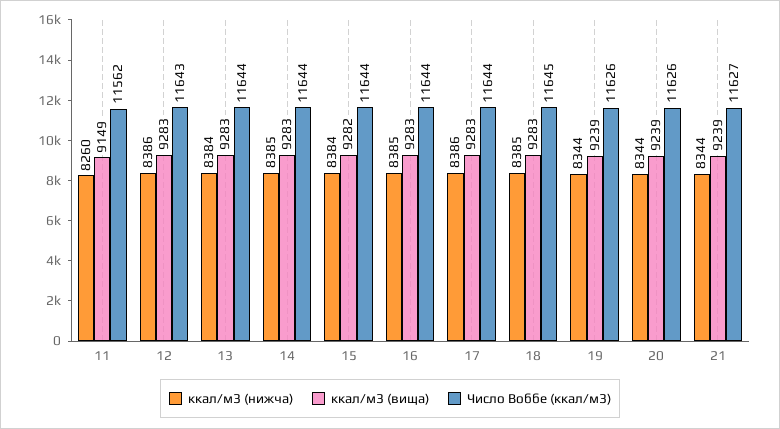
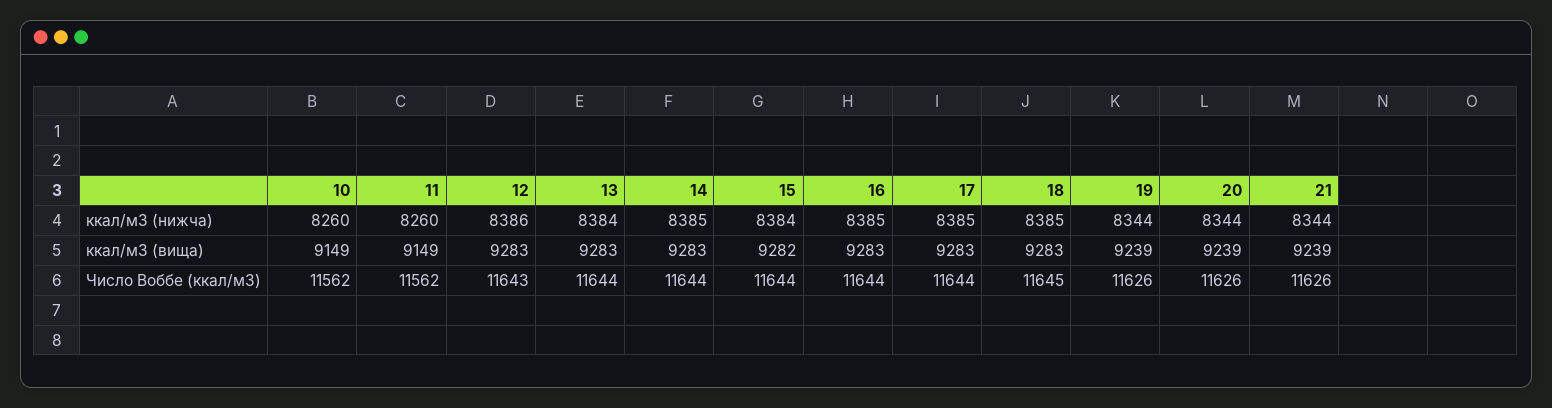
  {
    "ккал/м3 (нижча)": {
      "11": 8260,
      "12": 8386,
      "13": 8384,
      "14": 8385,
      "15": 8384,
      "16": 8385,
-     "17": 8386,
+     "17": 8385,
      "18": 8385,
      "19": 8344,
      "20": 8344,
-     "21": 8344
+     "21": 8344,
+     "10": 8260
    },
    "ккал/м3 (вища)": {
      "11": 9149,
      "12": 9283,
      "13": 9283,
      "14": 9283,
      "15": 9282,
      "16": 9283,
      "17": 9283,
      "18": 9283,
      "19": 9239,
      "20": 9239,
-     "21": 9239
+     "21": 9239,
+     "10": 9149
    },
    "Число Воббе (ккал/м3)": {
      "11": 11562,
      "12": 11643,
      "13": 11644,
      "14": 11644,
      "15": 11644,
      "16": 11644,
      "17": 11644,
      "18": 11645,
      "19": 11626,
      "20": 11626,
-     "21": 11627
+     "21": 11626,
+     "10": 11562
    }
  }

